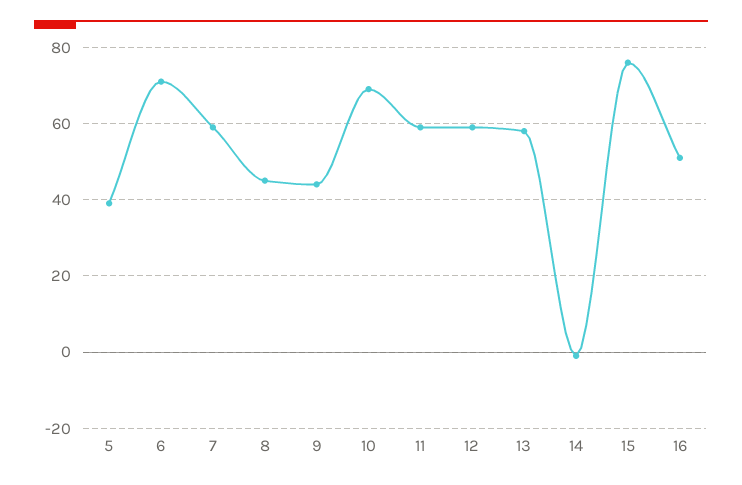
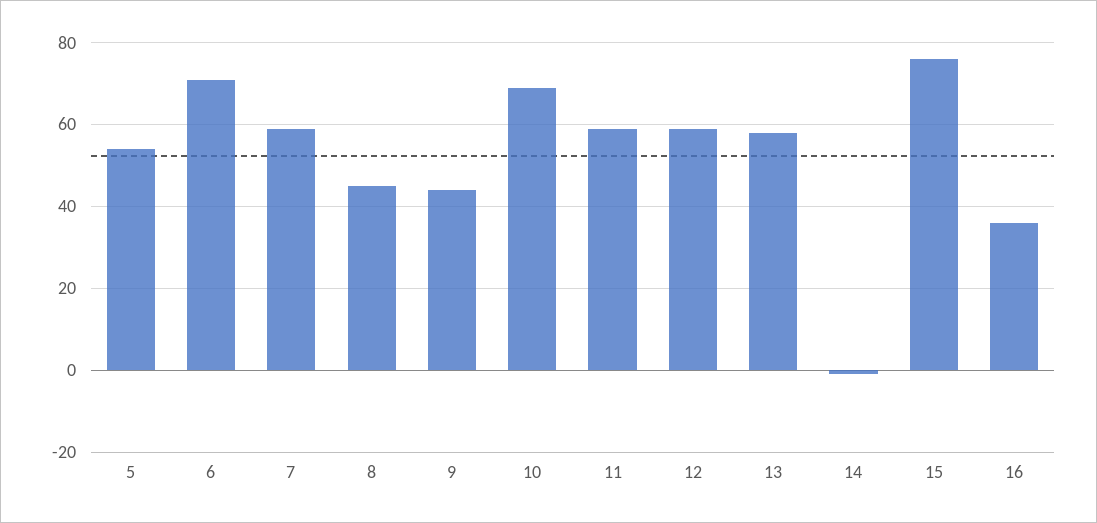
  {
-   "5": 40,
+   "5": 55,
    "6": 70,
    "7": 60,
    "8": 45,
    "9": 45,
    "10": 70,
    "11": 60,
    "12": 60,
    "13": 60,
    "14": 0,
    "15": 75,
-   "16": 50
+   "16": 35
  }

